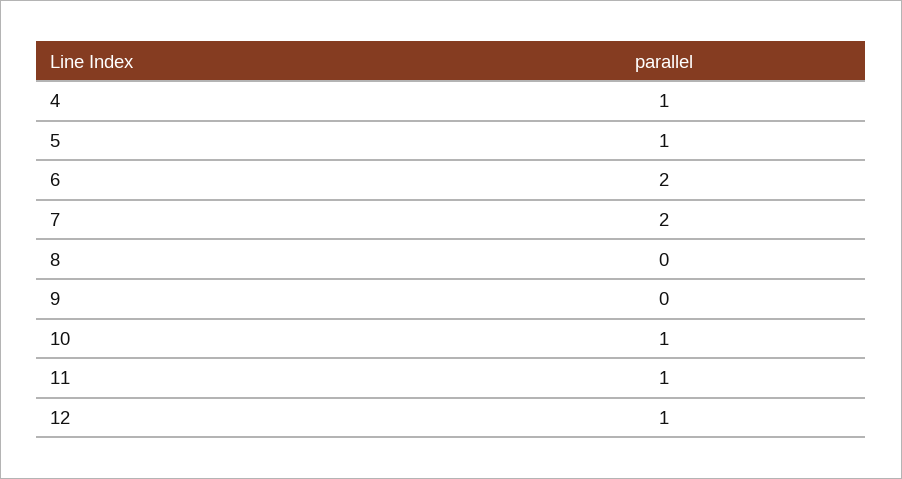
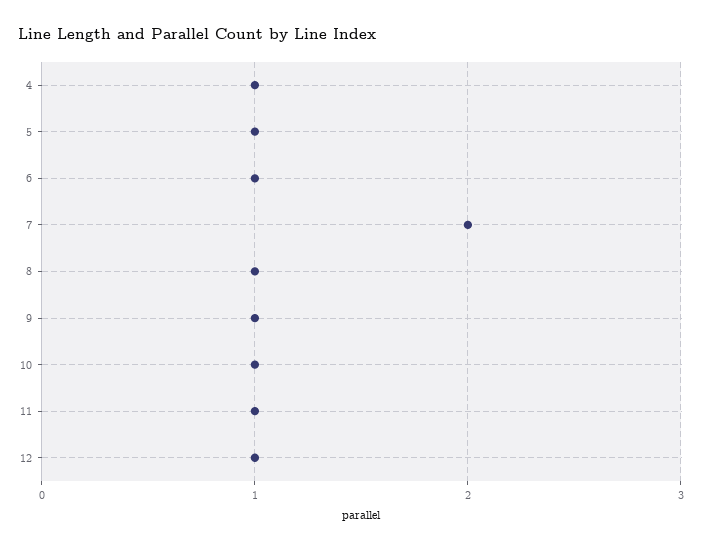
  {
    "4": 1,
    "5": 1,
-   "6": 2,
+   "6": 1,
    "7": 2,
-   "8": 0,
+   "8": 1,
-   "9": 0,
+   "9": 1,
    "10": 1,
    "11": 1,
    "12": 1
  }

